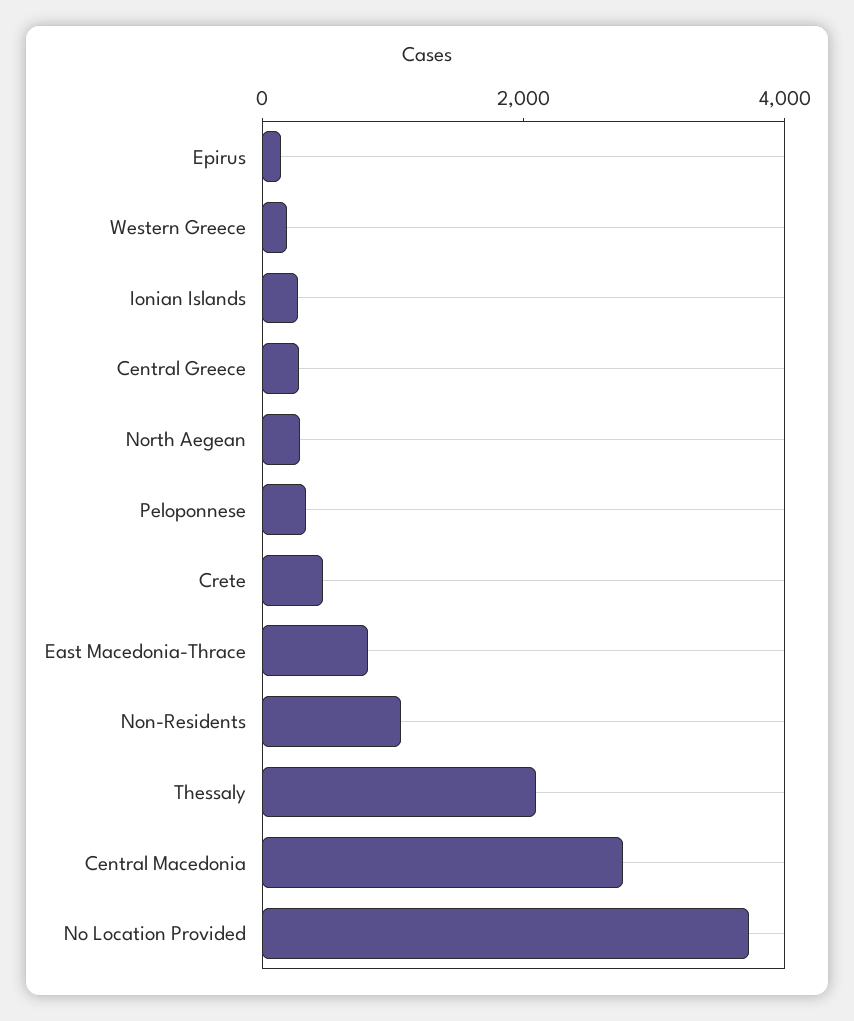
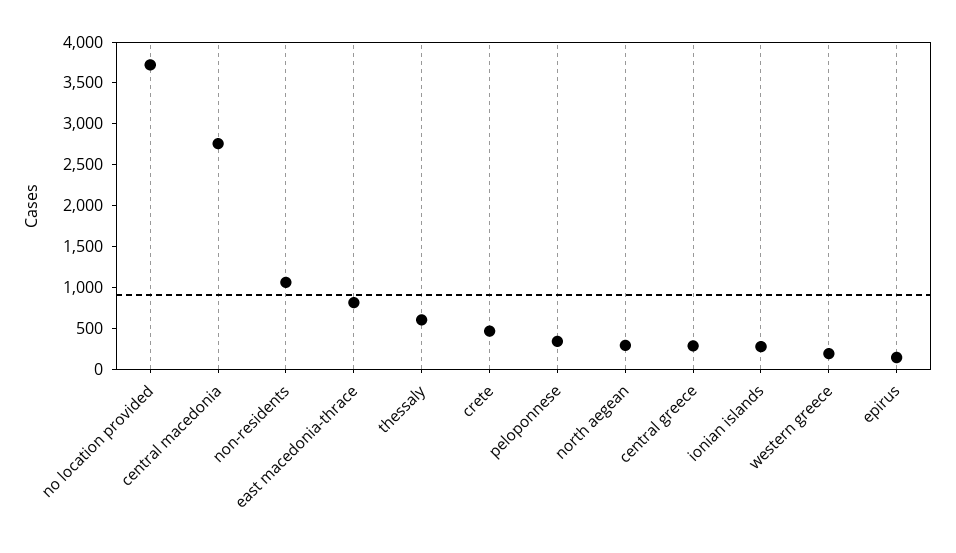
  {
    "Epirus": 100,
    "Western Greece": 200,
    "Ionian Islands": 300,
    "Central Greece": 300,
    "North Aegean": 300,
    "Peloponnese": 300,
    "Crete": 500,
    "East Macedonia-Thrace": 800,
    "Non-Residents": 1100,
-   "Thessaly": 2000,
+   "Thessaly": 600,
    "Central Macedonia": 2800,
    "No Location Provided": 3700
  }

